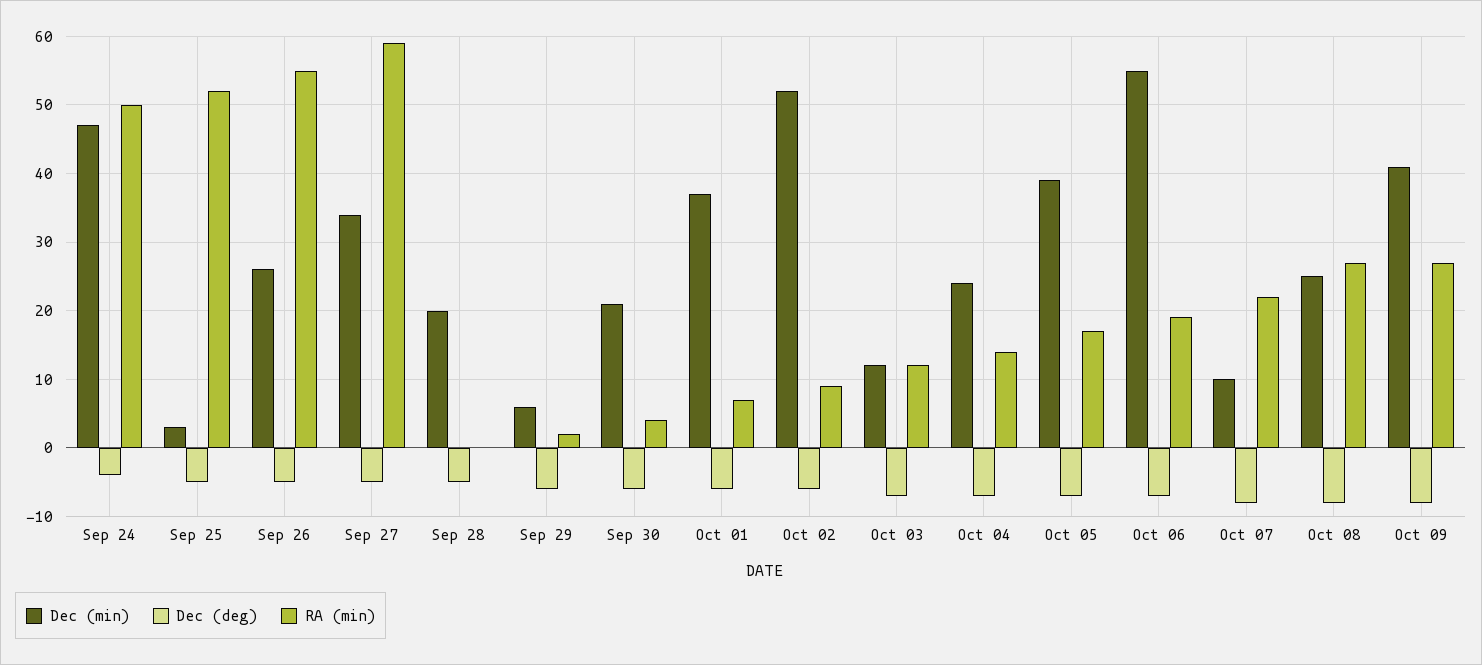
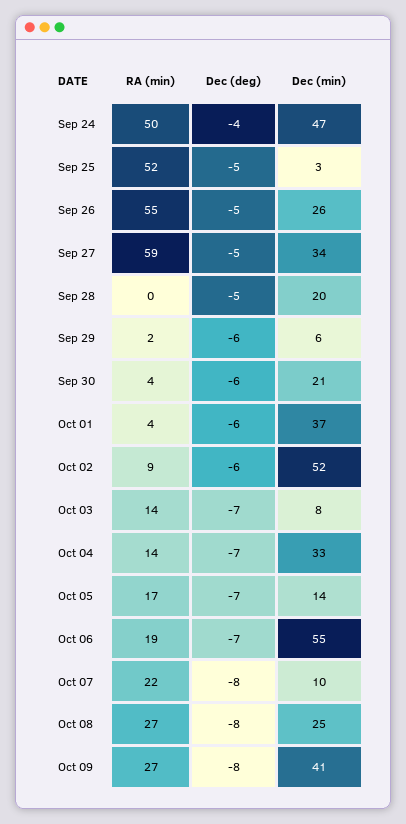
  {
    "Dec (min)": {
      "Sep 24": 47,
      "Sep 25": 3,
      "Sep 26": 26,
      "Sep 27": 34,
      "Sep 28": 20,
      "Sep 29": 6,
      "Sep 30": 21,
      "Oct 01": 37,
      "Oct 02": 52,
-     "Oct 03": 12,
+     "Oct 03": 8,
-     "Oct 04": 24,
+     "Oct 04": 33,
-     "Oct 05": 39,
+     "Oct 05": 14,
      "Oct 06": 55,
      "Oct 07": 10,
      "Oct 08": 25,
      "Oct 09": 41
    },
    "Dec (deg)": {
      "Sep 24": -4,
      "Sep 25": -5,
      "Sep 26": -5,
      "Sep 27": -5,
      "Sep 28": -5,
      "Sep 29": -6,
      "Sep 30": -6,
      "Oct 01": -6,
      "Oct 02": -6,
      "Oct 03": -7,
      "Oct 04": -7,
      "Oct 05": -7,
      "Oct 06": -7,
      "Oct 07": -8,
      "Oct 08": -8,
      "Oct 09": -8
    },
    "RA (min)": {
      "Sep 24": 50,
      "Sep 25": 52,
      "Sep 26": 55,
      "Sep 27": 59,
      "Sep 28": 0,
      "Sep 29": 2,
      "Sep 30": 4,
-     "Oct 01": 7,
+     "Oct 01": 4,
      "Oct 02": 9,
-     "Oct 03": 12,
+     "Oct 03": 14,
      "Oct 04": 14,
      "Oct 05": 17,
      "Oct 06": 19,
      "Oct 07": 22,
      "Oct 08": 27,
      "Oct 09": 27
    }
  }

